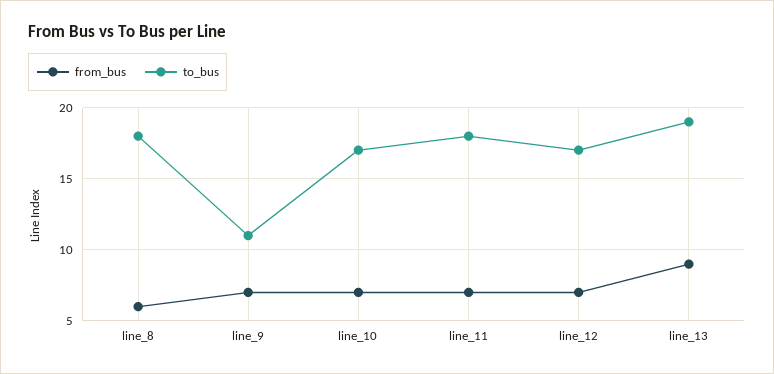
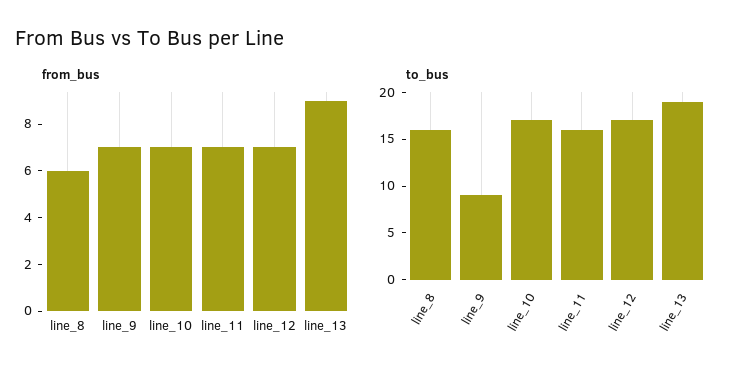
  {
    "from_bus": {
      "line_8": 6,
      "line_9": 7,
      "line_10": 7,
      "line_11": 7,
      "line_12": 7,
      "line_13": 9
    },
    "to_bus": {
-     "line_8": 18,
+     "line_8": 16,
-     "line_9": 11,
+     "line_9": 9,
      "line_10": 17,
-     "line_11": 18,
+     "line_11": 16,
      "line_12": 17,
      "line_13": 19
    }
  }

